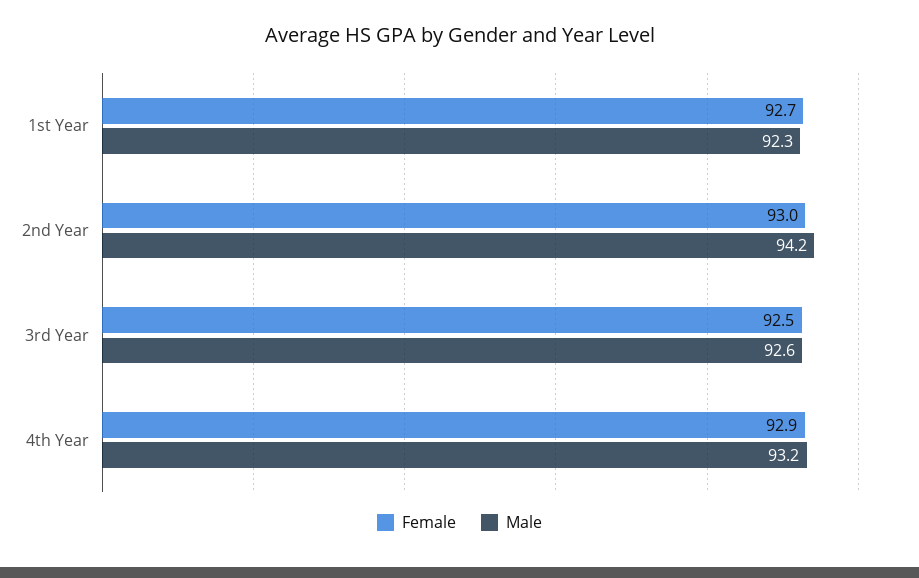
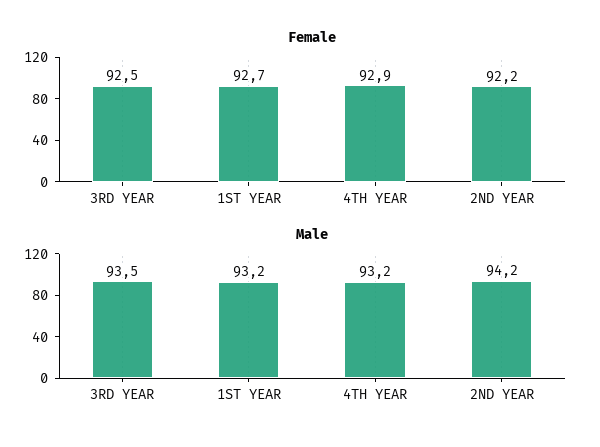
  {
    "Female": {
      "1st Year": 92.7,
-     "2nd Year": 93,
+     "2nd Year": 92.2,
      "3rd Year": 92.5,
      "4th Year": 92.9
    },
    "Male": {
-     "1st Year": 92.3,
+     "1st Year": 93.2,
      "2nd Year": 94.2,
-     "3rd Year": 92.6,
+     "3rd Year": 93.5,
      "4th Year": 93.2
    }
  }

